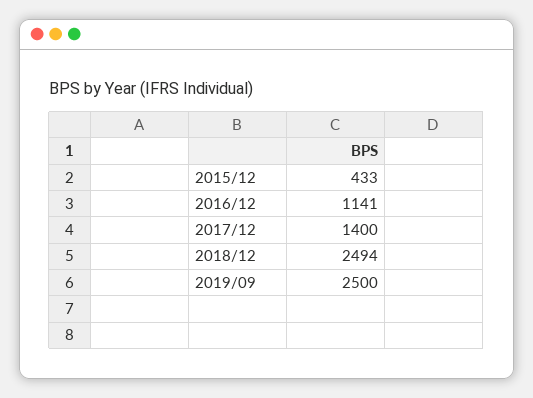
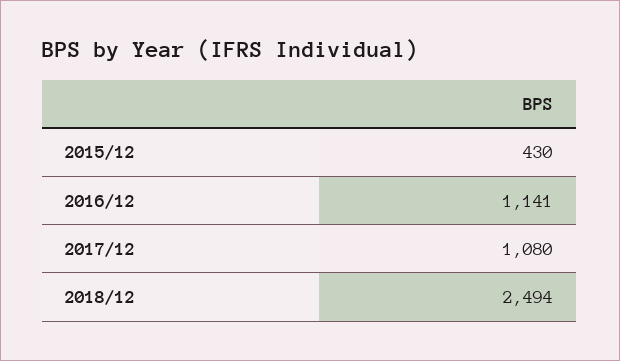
  {
-   "2015/12": 433,
+   "2015/12": 430,
    "2016/12": 1141,
-   "2017/12": 1400,
+   "2017/12": 1080,
-   "2018/12": 2494,
+   "2018/12": 2494
-   "2019/09": 2500
  }

